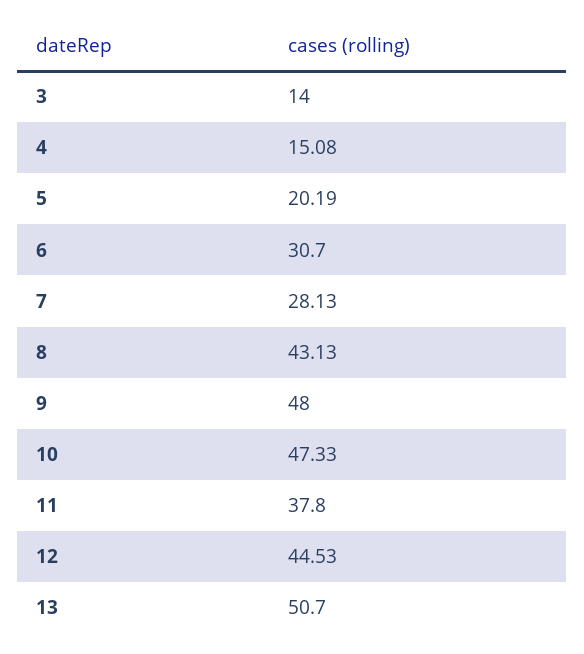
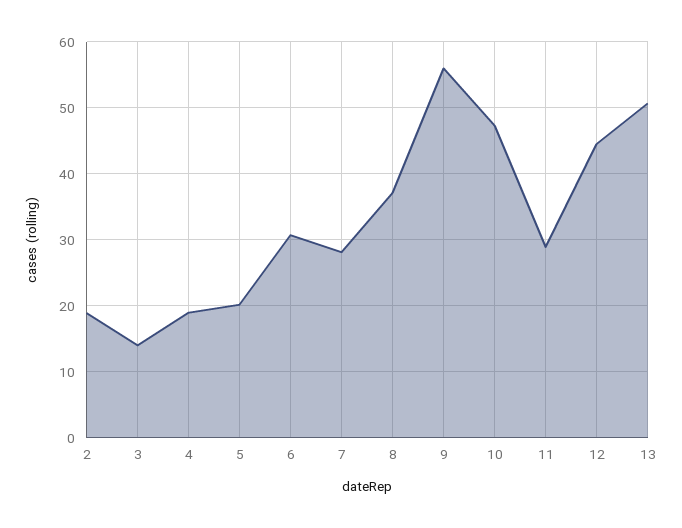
  {
    "3": 14,
-   "4": 15.08,
+   "4": 19,
    "5": 20.19,
    "6": 30.7,
    "7": 28.13,
-   "8": 43.13,
+   "8": 37,
-   "9": 48,
+   "9": 56,
    "10": 47.33,
-   "11": 37.8,
+   "11": 29,
    "12": 44.53,
-   "13": 50.7
+   "13": 50.7,
+   "2": 19
  }

